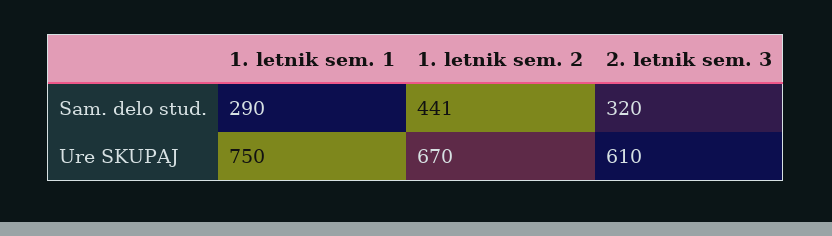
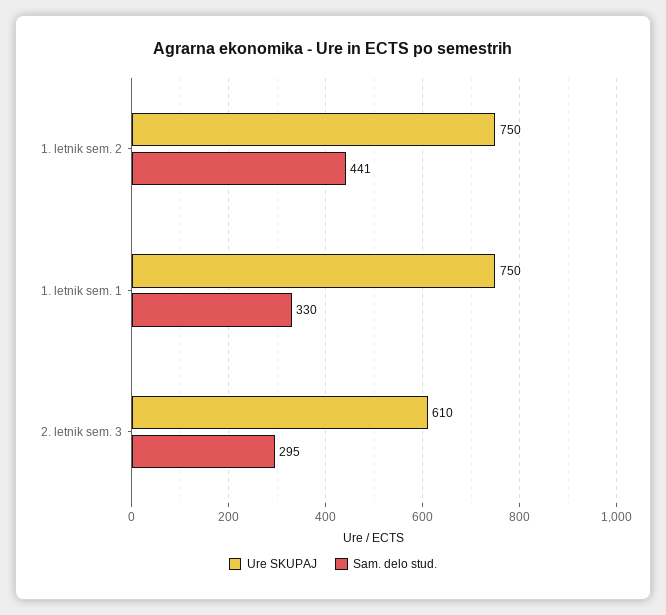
  {
    "Sam. delo stud.": {
-     "1. letnik sem. 1": 290,
+     "1. letnik sem. 1": 330,
      "1. letnik sem. 2": 441,
-     "2. letnik sem. 3": 320
+     "2. letnik sem. 3": 295
    },
    "Ure SKUPAJ": {
      "1. letnik sem. 1": 750,
-     "1. letnik sem. 2": 670,
+     "1. letnik sem. 2": 750,
      "2. letnik sem. 3": 610
    }
  }

